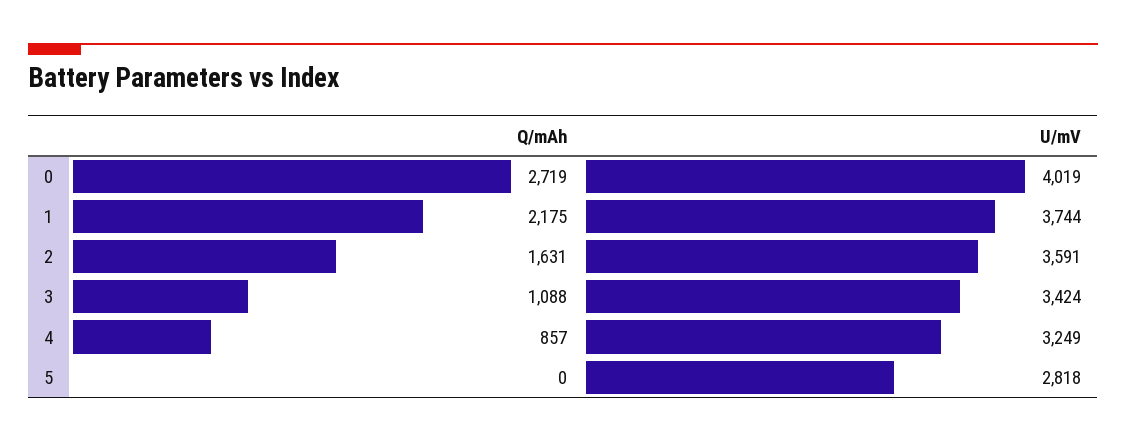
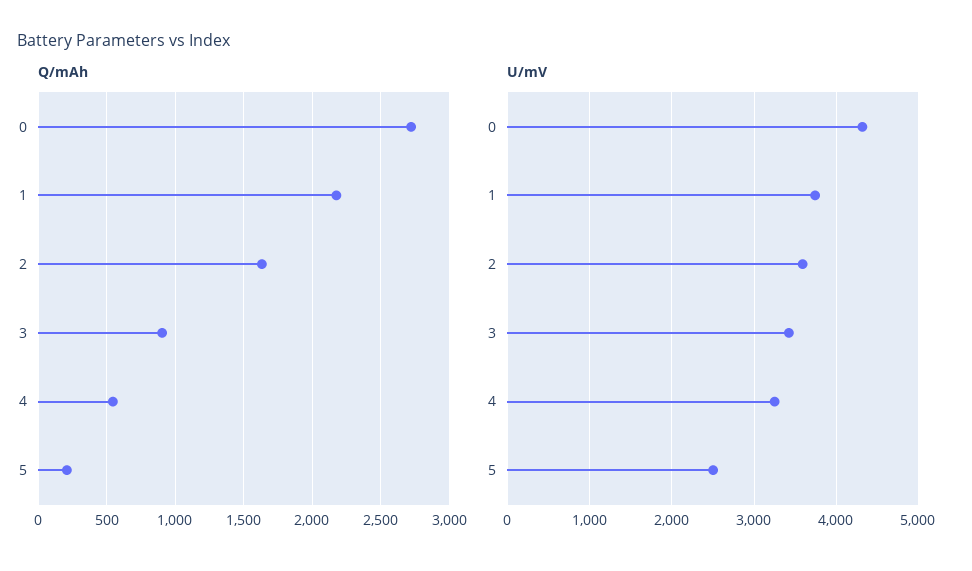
  {
    "Q/mAh": {
      "0": 2719,
      "1": 2175,
      "2": 1631,
-     "3": 1088,
+     "3": 900,
-     "4": 857,
+     "4": 550,
-     "5": 0
+     "5": 200
    },
    "U/mV": {
-     "0": 4019,
+     "0": 4300,
      "1": 3744,
      "2": 3591,
      "3": 3424,
      "4": 3249,
-     "5": 2818
+     "5": 2500
    }
  }

